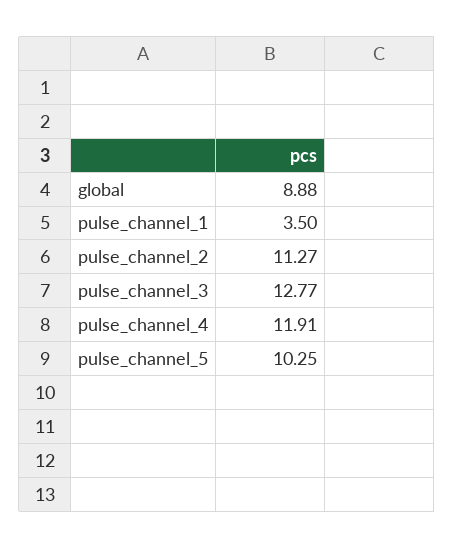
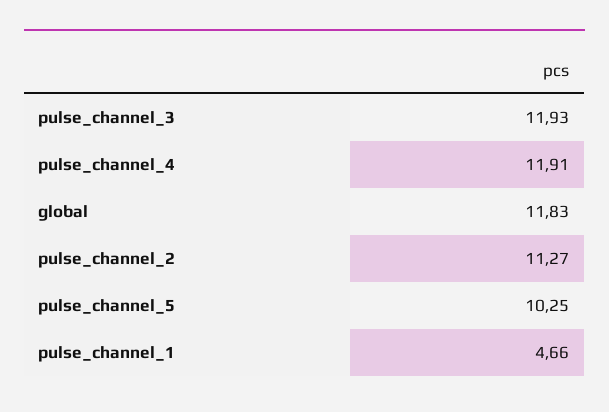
  {
-   "global": 8.88,
+   "global": 11.83,
-   "pulse_channel_1": 3.5,
+   "pulse_channel_1": 4.66,
    "pulse_channel_2": 11.27,
-   "pulse_channel_3": 12.77,
+   "pulse_channel_3": 11.93,
    "pulse_channel_4": 11.91,
    "pulse_channel_5": 10.25
  }

